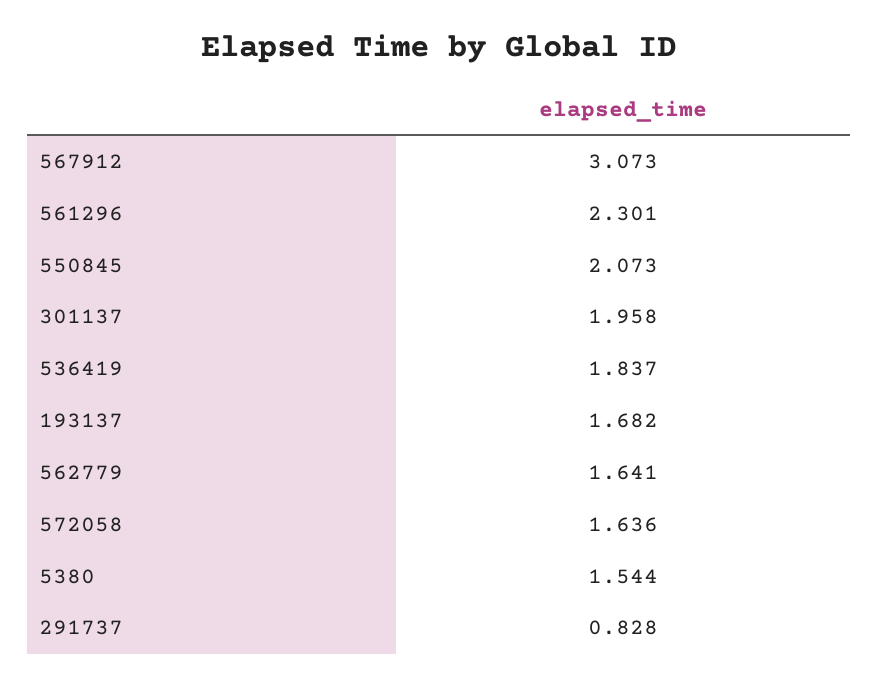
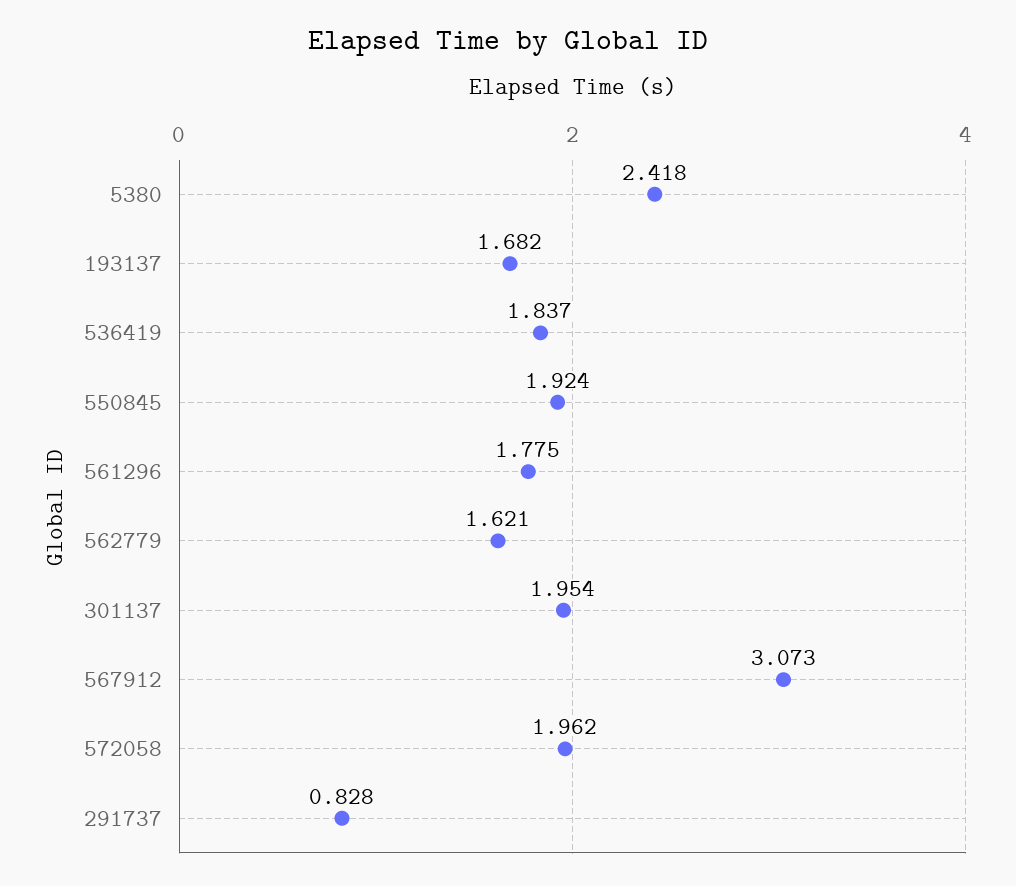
  {
    "567912": 3.073,
-   "561296": 2.301,
+   "561296": 1.775,
-   "550845": 2.073,
+   "550845": 1.924,
-   "301137": 1.958,
+   "301137": 1.954,
    "536419": 1.837,
    "193137": 1.682,
-   "562779": 1.641,
+   "562779": 1.621,
-   "572058": 1.636,
+   "572058": 1.962,
-   "5380": 1.544,
+   "5380": 2.418,
    "291737": 0.828
  }

